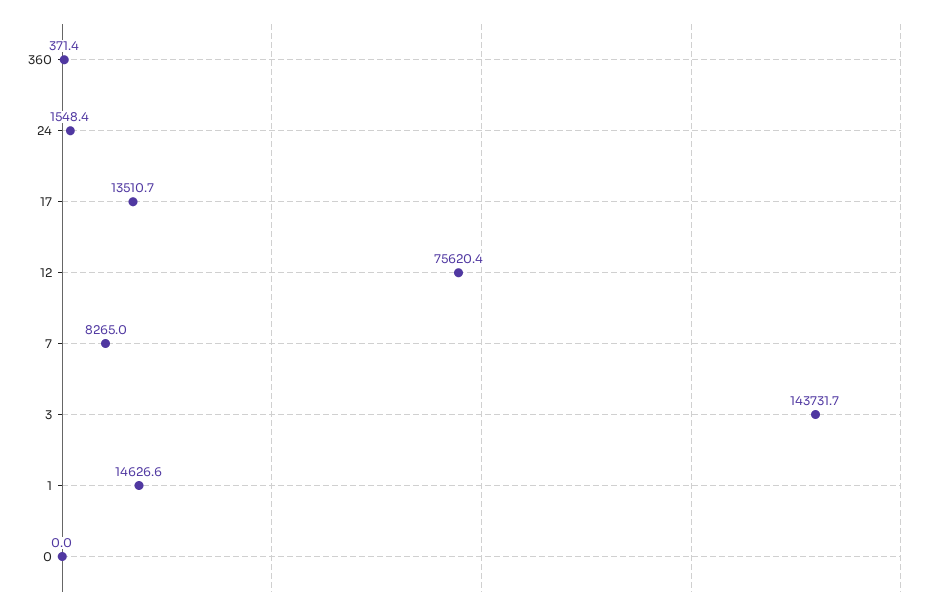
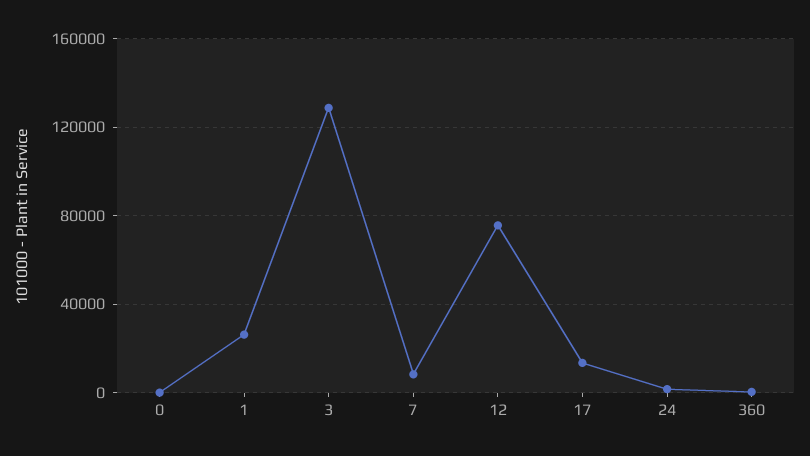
  {
    "360": 371.4,
    "24": 1548.4,
    "17": 13510.7,
    "12": 75620.4,
    "7": 8265,
-   "3": 143731.7,
+   "3": 130000,
-   "1": 14626.6,
+   "1": 25000,
    "0": 0
  }

